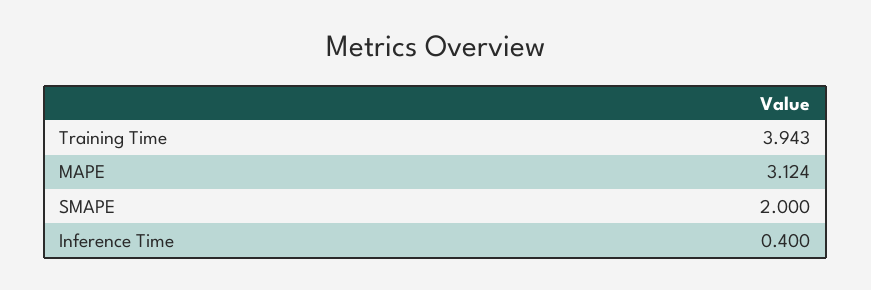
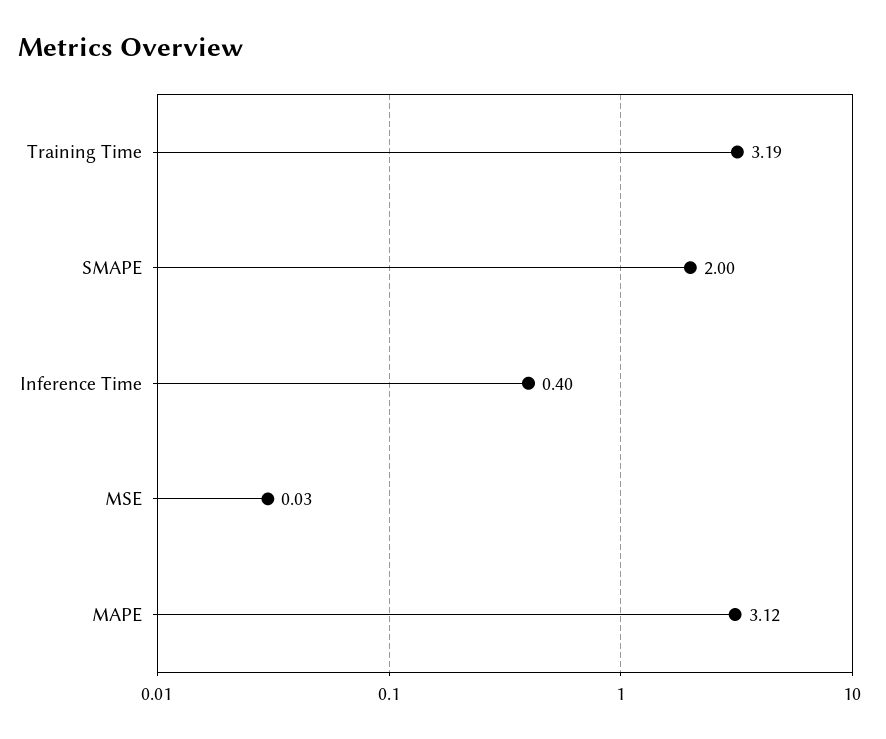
  {
-   "Training Time": 3.943,
+   "Training Time": 3.19,
    "MAPE": 3.124,
    "SMAPE": 2,
-   "Inference Time": 0.4
+   "Inference Time": 0.4,
+   "MSE": 0.03
  }

